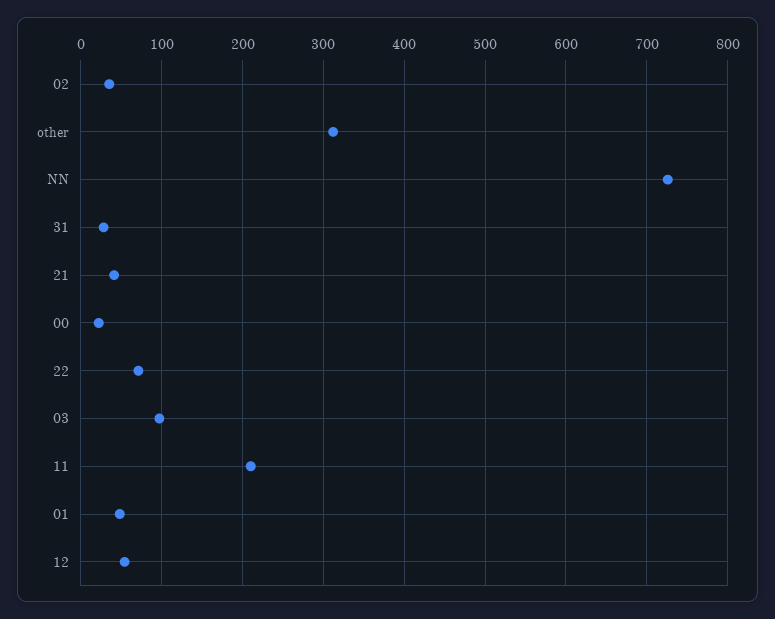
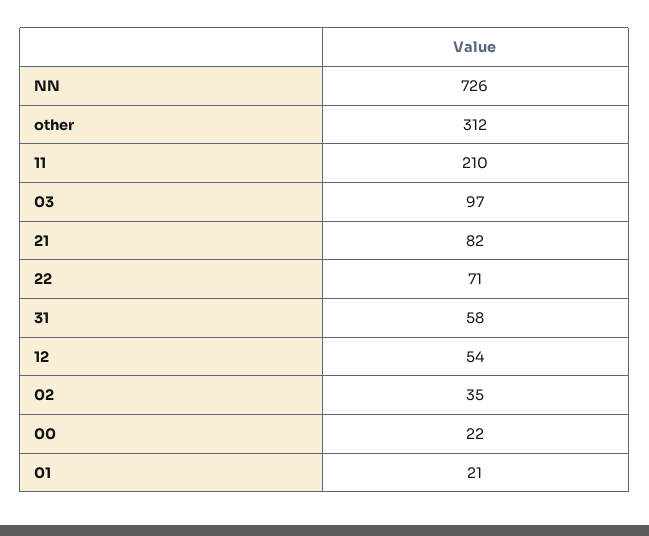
  {
    "02": 35,
    "other": 312,
    "NN": 726,
-   "31": 30,
+   "31": 58,
-   "21": 40,
+   "21": 82,
    "00": 22,
    "22": 71,
    "03": 97,
    "11": 210,
-   "01": 50,
+   "01": 21,
    "12": 54
  }

